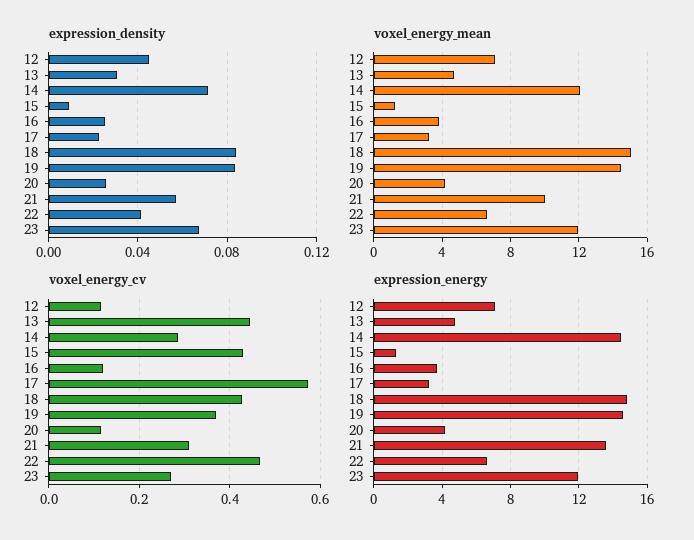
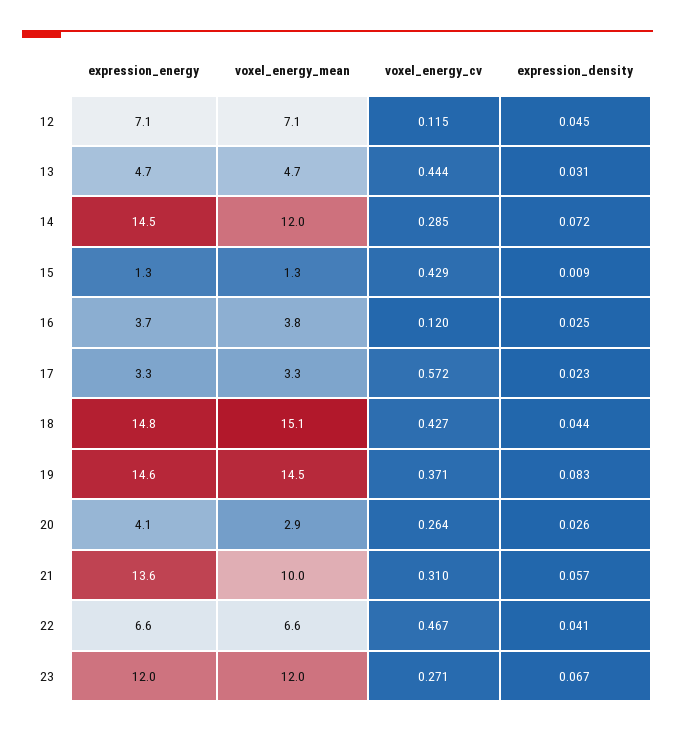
  {
    "expression_density": {
      "12": 0.045,
      "13": 0.031,
      "14": 0.072,
      "15": 0.009,
      "16": 0.025,
      "17": 0.023,
-     "18": 0.085,
+     "18": 0.044,
      "19": 0.083,
      "20": 0.026,
      "21": 0.057,
      "22": 0.041,
      "23": 0.067
    },
    "voxel_energy_mean": {
      "12": 7.1,
      "13": 4.7,
      "14": 12,
      "15": 1.3,
      "16": 3.8,
      "17": 3.3,
      "18": 15.1,
      "19": 14.5,
-     "20": 4,
+     "20": 2.9,
      "21": 10,
      "22": 6.6,
      "23": 12
    },
    "voxel_energy_cv": {
      "12": 0.115,
      "13": 0.444,
      "14": 0.285,
      "15": 0.429,
      "16": 0.12,
      "17": 0.572,
      "18": 0.427,
      "19": 0.371,
-     "20": 0.12,
+     "20": 0.264,
      "21": 0.31,
      "22": 0.467,
      "23": 0.271
    },
    "expression_energy": {
      "12": 7.1,
      "13": 4.7,
      "14": 14.5,
      "15": 1.3,
      "16": 3.7,
      "17": 3.3,
      "18": 14.8,
      "19": 14.6,
      "20": 4.1,
      "21": 13.6,
      "22": 6.6,
      "23": 12
    }
  }

